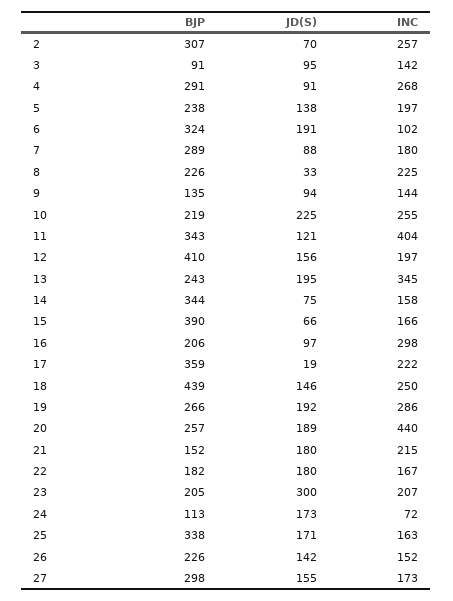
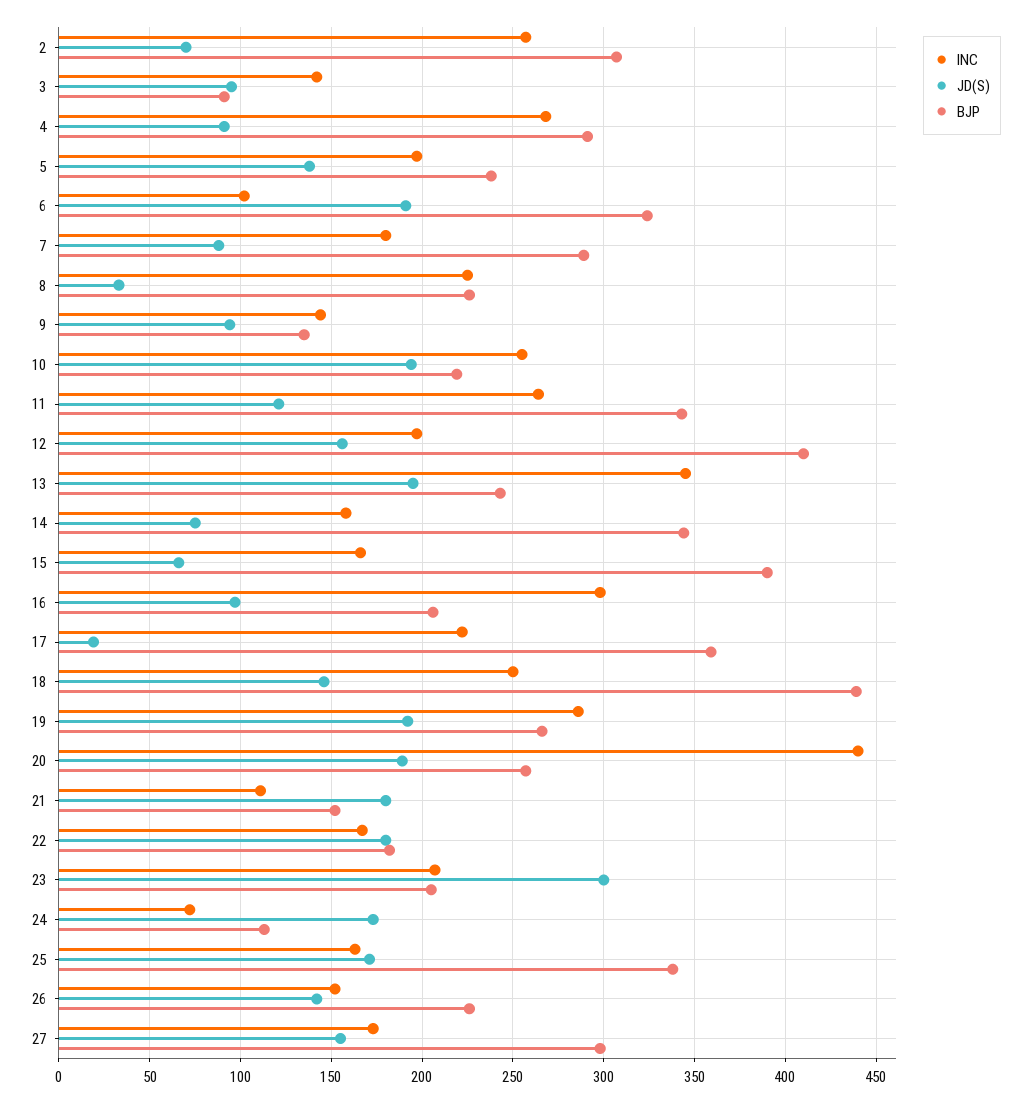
  {
    "BJP": {
      "2": 307,
      "3": 91,
      "4": 291,
      "5": 238,
      "6": 324,
      "7": 289,
      "8": 226,
      "9": 135,
      "10": 219,
      "11": 343,
      "12": 410,
      "13": 243,
      "14": 344,
      "15": 390,
      "16": 206,
      "17": 359,
      "18": 439,
      "19": 266,
      "20": 257,
      "21": 152,
      "22": 182,
      "23": 205,
      "24": 113,
      "25": 338,
      "26": 226,
      "27": 298
    },
    "JD(S)": {
      "2": 70,
      "3": 95,
      "4": 91,
      "5": 138,
      "6": 191,
      "7": 88,
      "8": 33,
      "9": 94,
-     "10": 225,
+     "10": 195,
      "11": 121,
      "12": 156,
      "13": 195,
      "14": 75,
      "15": 66,
      "16": 97,
      "17": 19,
      "18": 146,
      "19": 192,
      "20": 189,
      "21": 180,
      "22": 180,
      "23": 300,
      "24": 173,
      "25": 171,
      "26": 142,
      "27": 155
    },
    "INC": {
      "2": 257,
      "3": 142,
      "4": 268,
      "5": 197,
      "6": 102,
      "7": 180,
      "8": 225,
      "9": 144,
      "10": 255,
-     "11": 404,
+     "11": 265,
      "12": 197,
      "13": 345,
      "14": 158,
      "15": 166,
      "16": 298,
      "17": 222,
      "18": 250,
      "19": 286,
      "20": 440,
-     "21": 215,
+     "21": 110,
      "22": 167,
      "23": 207,
      "24": 72,
      "25": 163,
      "26": 152,
      "27": 173
    }
  }

